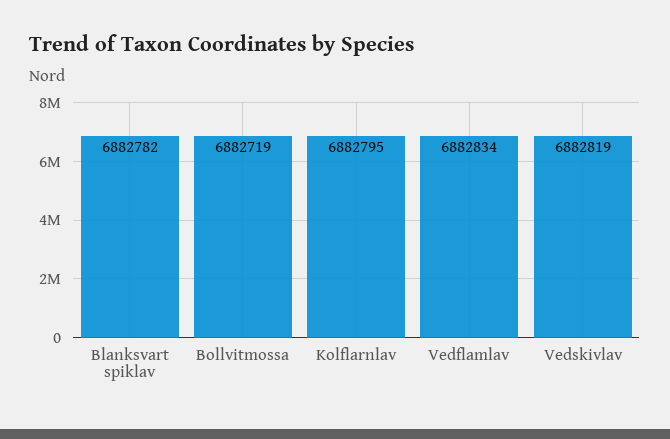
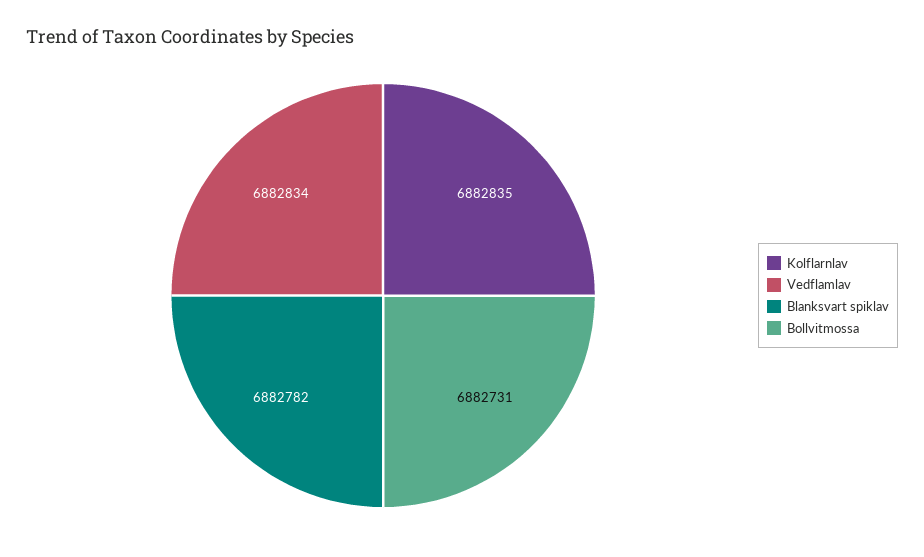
  {
    "Blanksvart spiklav": 6882782,
-   "Bollvitmossa": 6882719,
+   "Bollvitmossa": 6882731,
-   "Kolflarnlav": 6882795,
+   "Kolflarnlav": 6882835,
-   "Vedflamlav": 6882834,
+   "Vedflamlav": 6882834
-   "Vedskivlav": 6882819
  }

